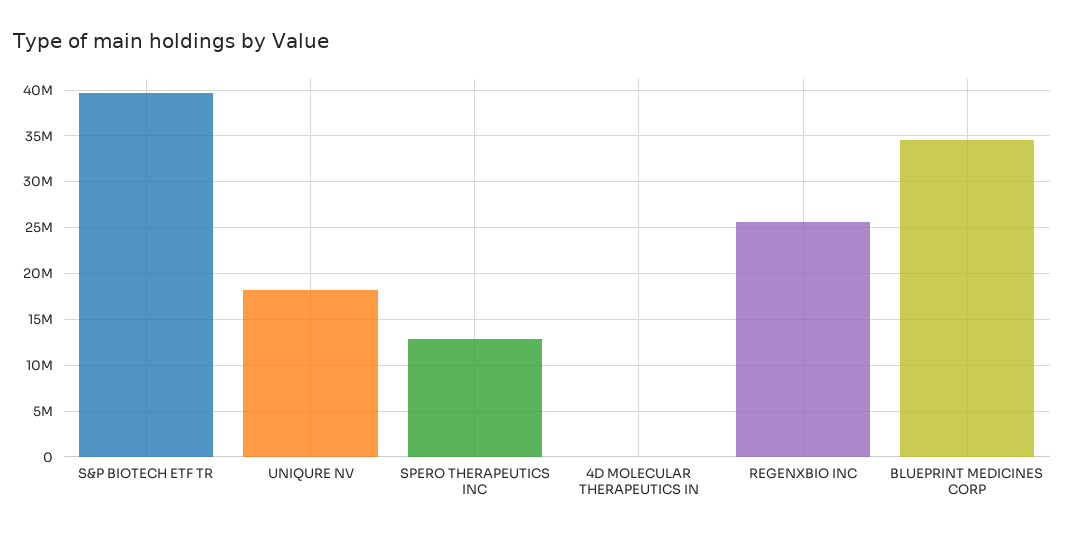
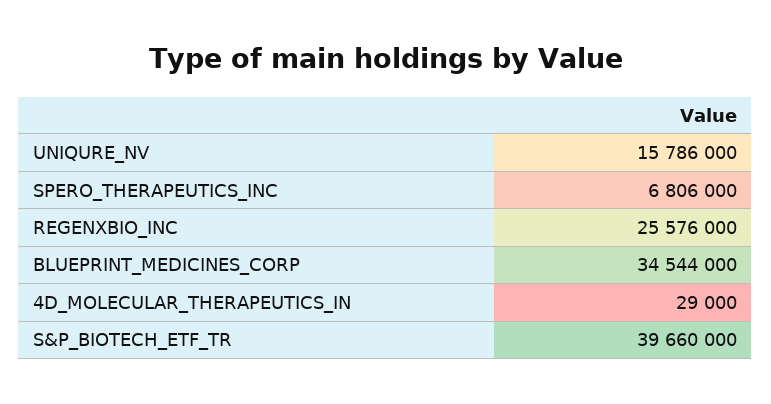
  {
    "S&P BIOTECH ETF TR": 39660000,
-   "UNIQURE NV": 18000000,
+   "UNIQURE NV": 15786000,
-   "SPERO THERAPEUTICS INC": 13000000,
+   "SPERO THERAPEUTICS INC": 6806000,
    "4D MOLECULAR THERAPEUTICS IN": 29000,
    "REGENXBIO INC": 25576000,
    "BLUEPRINT MEDICINES CORP": 34544000
  }

